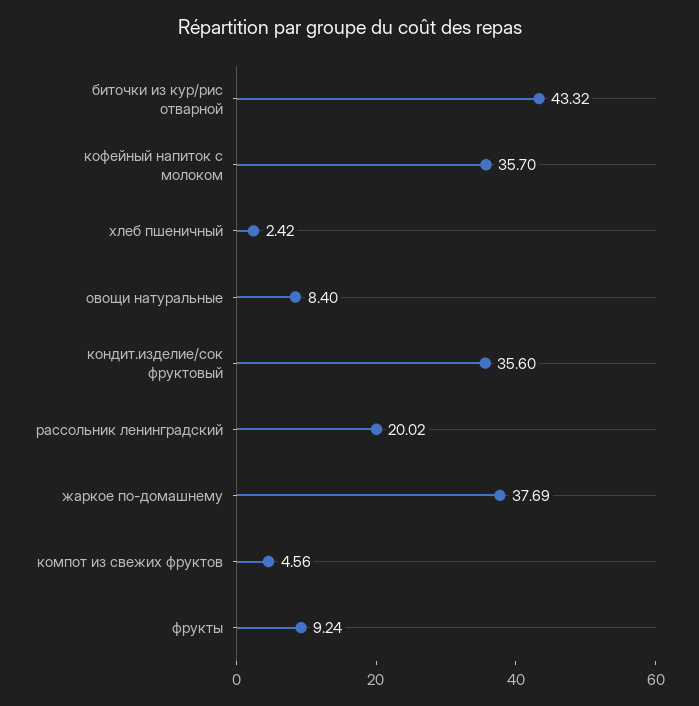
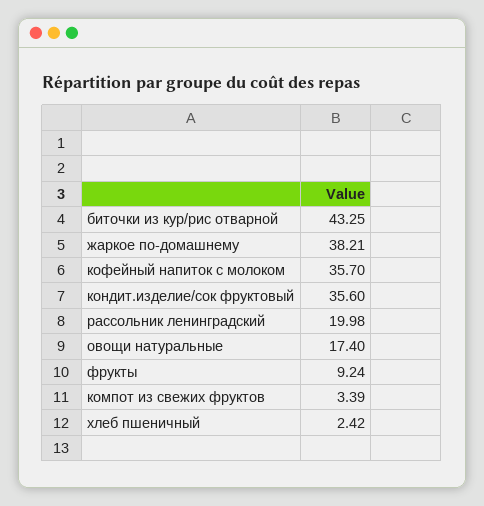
  {
-   "биточки из кур/рис отварной": 43.32,
+   "биточки из кур/рис отварной": 43.25,
    "кофейный напиток с молоком": 35.7,
    "хлеб пшеничный": 2.42,
-   "овощи натуральные": 8.4,
+   "овощи натуральные": 17.4,
    "кондит.изделие/сок фруктовый": 35.6,
-   "рассольник ленинградский": 20.02,
+   "рассольник ленинградский": 19.98,
-   "жаркое по-домашнему": 37.69,
+   "жаркое по-домашнему": 38.21,
-   "компот из свежих фруктов": 4.56,
+   "компот из свежих фруктов": 3.39,
    "фрукты": 9.24
  }

